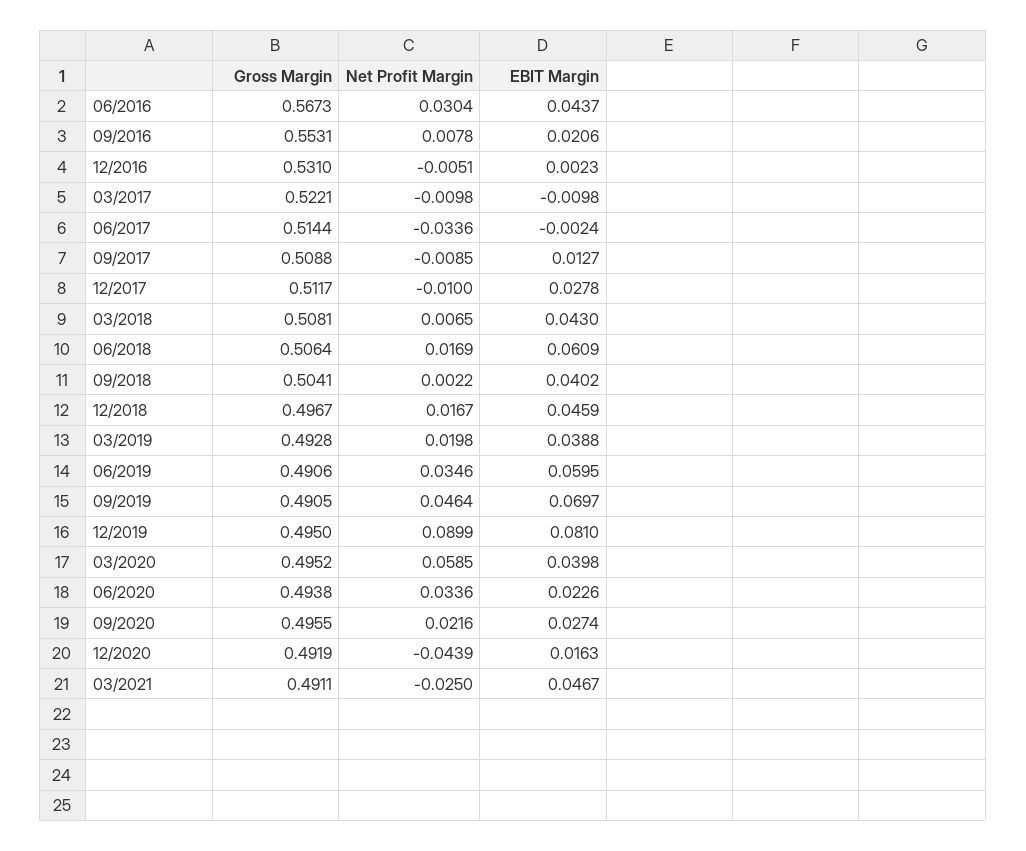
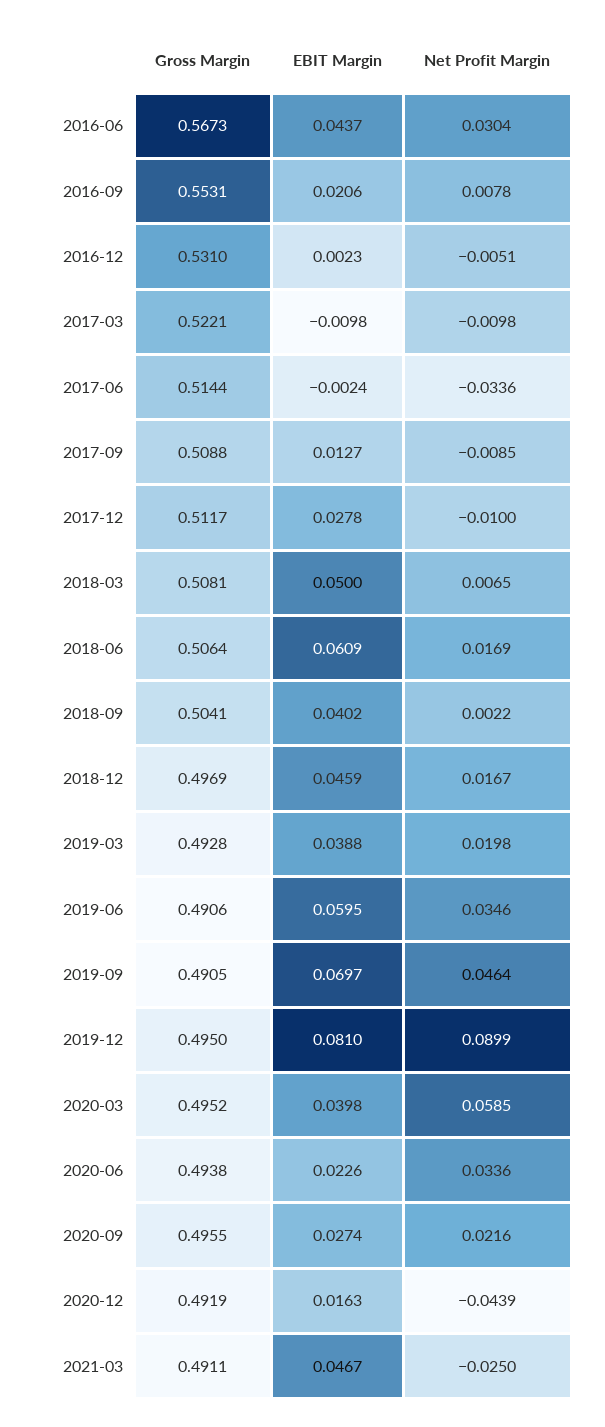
  {
    "Gross Margin": {
      "06/2016": 0.5673,
      "09/2016": 0.5531,
      "12/2016": 0.531,
      "03/2017": 0.5221,
      "06/2017": 0.5144,
      "09/2017": 0.5088,
      "12/2017": 0.5117,
      "03/2018": 0.5081,
      "06/2018": 0.5064,
      "09/2018": 0.5041,
-     "12/2018": 0.4967,
+     "12/2018": 0.4969,
      "03/2019": 0.4928,
      "06/2019": 0.4906,
      "09/2019": 0.4905,
      "12/2019": 0.495,
      "03/2020": 0.4952,
      "06/2020": 0.4938,
      "09/2020": 0.4955,
      "12/2020": 0.4919,
      "03/2021": 0.4911
    },
    "Net Profit Margin": {
      "06/2016": 0.0304,
      "09/2016": 0.0078,
      "12/2016": -0.0051,
      "03/2017": -0.0098,
      "06/2017": -0.0336,
      "09/2017": -0.0085,
      "12/2017": -0.01,
      "03/2018": 0.0065,
      "06/2018": 0.0169,
      "09/2018": 0.0022,
      "12/2018": 0.0167,
      "03/2019": 0.0198,
      "06/2019": 0.0346,
      "09/2019": 0.0464,
      "12/2019": 0.0899,
      "03/2020": 0.0585,
      "06/2020": 0.0336,
      "09/2020": 0.0216,
      "12/2020": -0.0439,
      "03/2021": -0.025
    },
    "EBIT Margin": {
      "06/2016": 0.0437,
      "09/2016": 0.0206,
      "12/2016": 0.0023,
      "03/2017": -0.0098,
      "06/2017": -0.0024,
      "09/2017": 0.0127,
      "12/2017": 0.0278,
-     "03/2018": 0.043,
+     "03/2018": 0.05,
      "06/2018": 0.0609,
      "09/2018": 0.0402,
      "12/2018": 0.0459,
      "03/2019": 0.0388,
      "06/2019": 0.0595,
      "09/2019": 0.0697,
      "12/2019": 0.081,
      "03/2020": 0.0398,
      "06/2020": 0.0226,
      "09/2020": 0.0274,
      "12/2020": 0.0163,
      "03/2021": 0.0467
    }
  }

